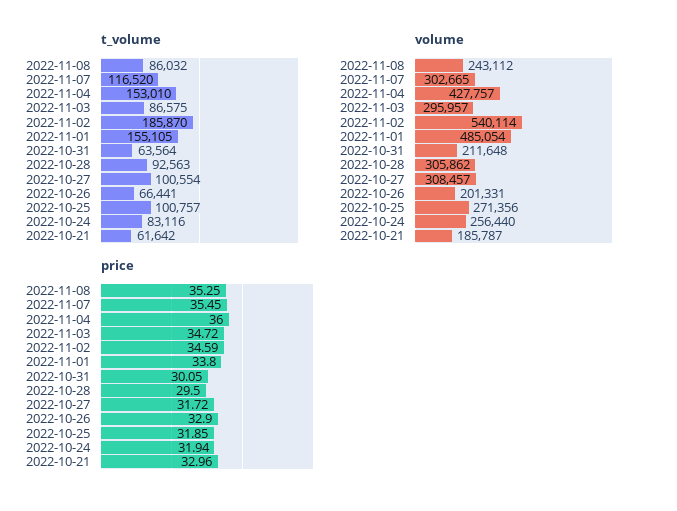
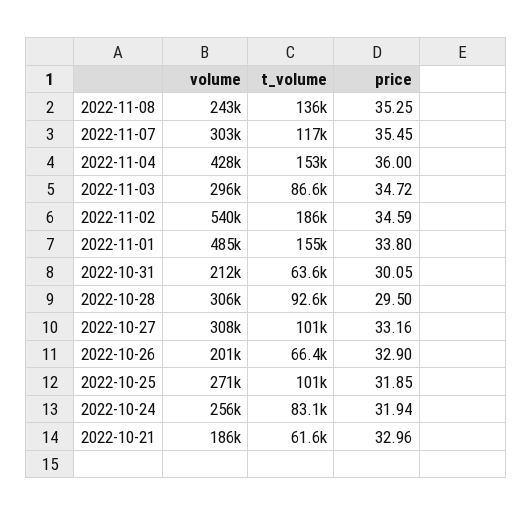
  {
    "t_volume": {
-     "2022-11-08": 86032,
+     "2022-11-08": 136000,
      "2022-11-07": 116520,
      "2022-11-04": 153010,
      "2022-11-03": 86575,
      "2022-11-02": 185870,
      "2022-11-01": 155105,
      "2022-10-31": 63564,
      "2022-10-28": 92563,
      "2022-10-27": 100554,
      "2022-10-26": 66441,
      "2022-10-25": 100757,
      "2022-10-24": 83116,
      "2022-10-21": 61642
    },
    "volume": {
      "2022-11-08": 243112,
      "2022-11-07": 302665,
      "2022-11-04": 427757,
      "2022-11-03": 295957,
      "2022-11-02": 540114,
      "2022-11-01": 485054,
      "2022-10-31": 211648,
      "2022-10-28": 305862,
      "2022-10-27": 308457,
      "2022-10-26": 201331,
      "2022-10-25": 271356,
      "2022-10-24": 256440,
      "2022-10-21": 185787
    },
    "price": {
      "2022-11-08": 35.25,
      "2022-11-07": 35.45,
      "2022-11-04": 36,
      "2022-11-03": 34.72,
      "2022-11-02": 34.59,
      "2022-11-01": 33.8,
      "2022-10-31": 30.05,
      "2022-10-28": 29.5,
-     "2022-10-27": 31.72,
+     "2022-10-27": 33.16,
      "2022-10-26": 32.9,
      "2022-10-25": 31.85,
      "2022-10-24": 31.94,
      "2022-10-21": 32.96
    }
  }

